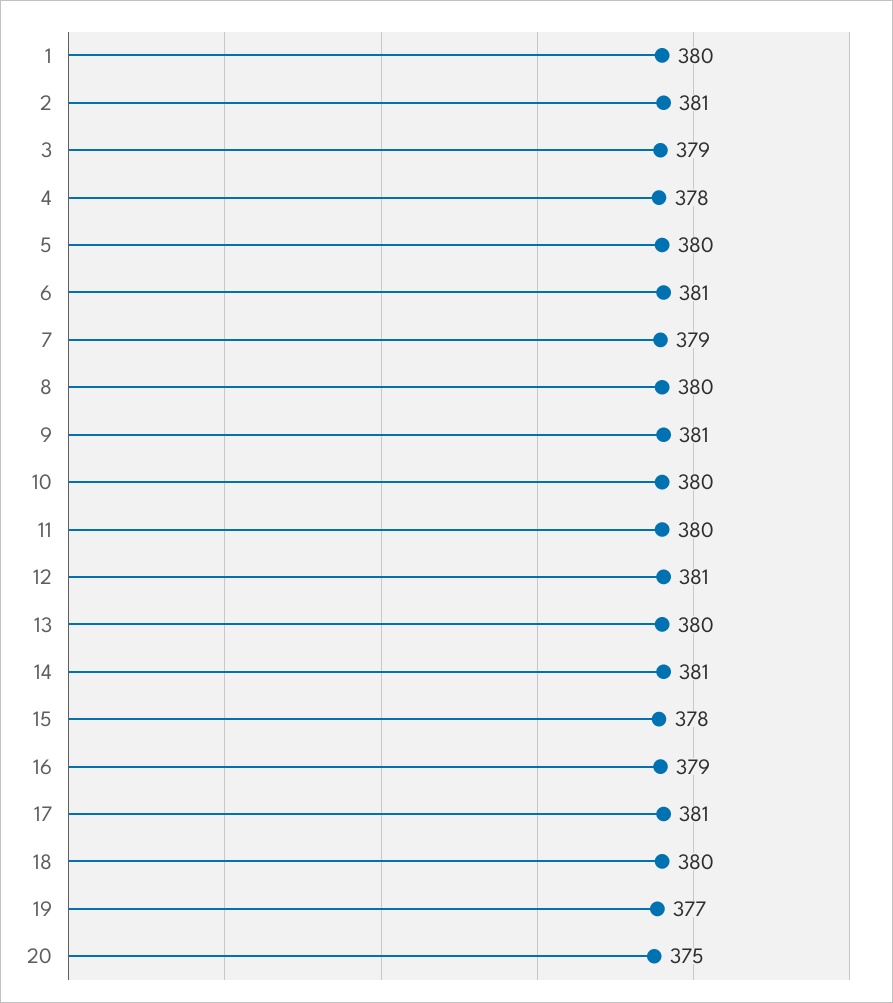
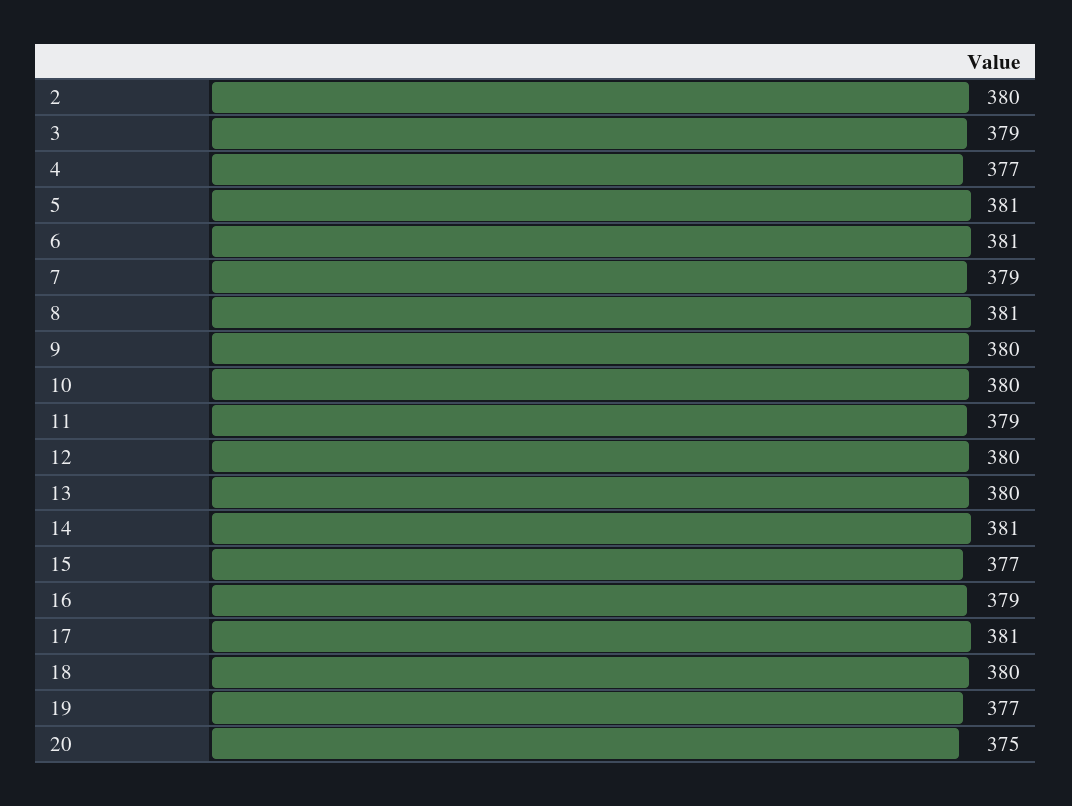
  {
-   "1": 380,
-   "2": 381,
+   "2": 380,
    "3": 379,
-   "4": 378,
+   "4": 377,
-   "5": 380,
+   "5": 381,
    "6": 381,
    "7": 379,
-   "8": 380,
+   "8": 381,
-   "9": 381,
+   "9": 380,
    "10": 380,
-   "11": 380,
+   "11": 379,
-   "12": 381,
+   "12": 380,
    "13": 380,
    "14": 381,
-   "15": 378,
+   "15": 377,
    "16": 379,
    "17": 381,
    "18": 380,
    "19": 377,
    "20": 375
  }

